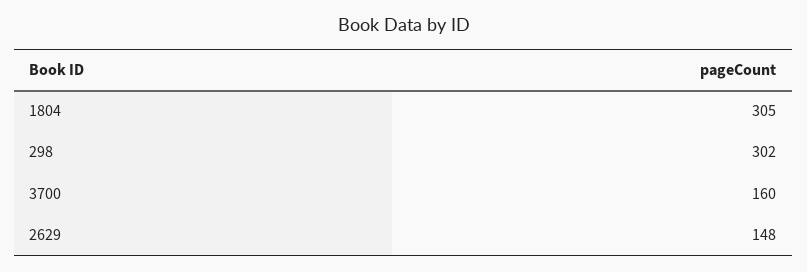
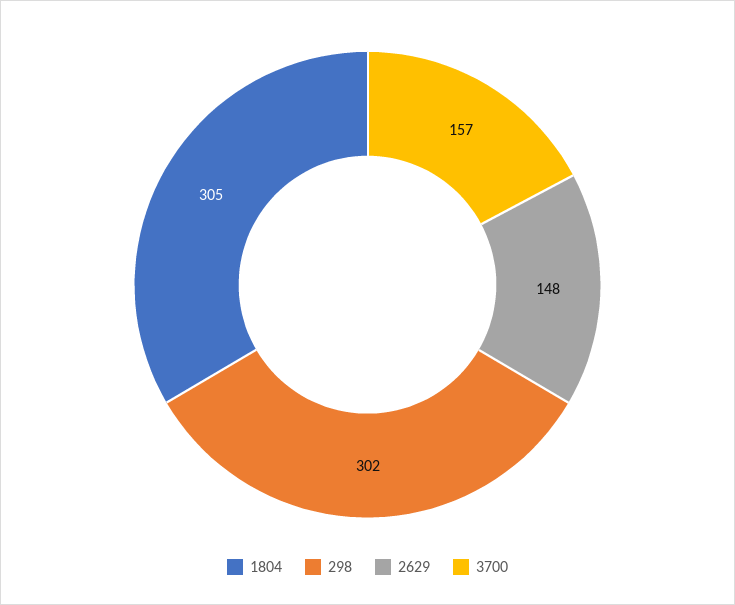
  {
    "1804": 305,
    "298": 302,
-   "3700": 160,
+   "3700": 157,
    "2629": 148
  }

